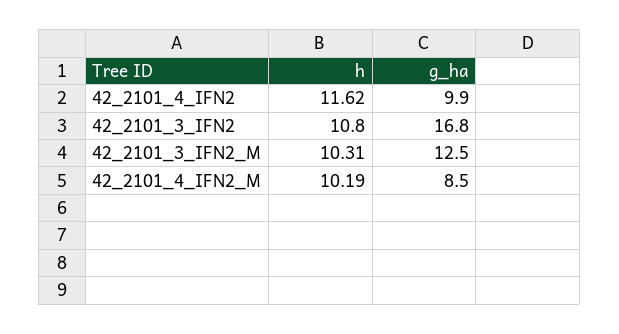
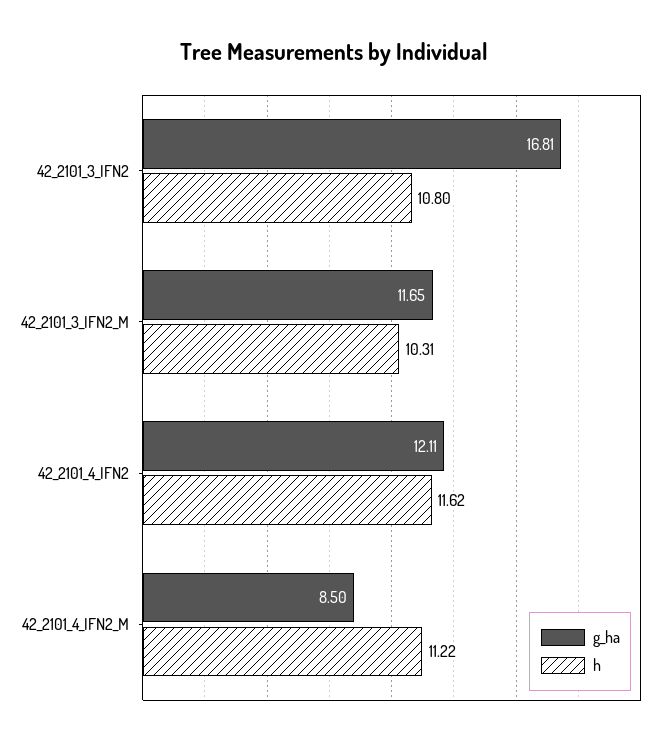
  {
    "h": {
      "42_2101_4_IFN2": 11.62,
      "42_2101_3_IFN2": 10.8,
      "42_2101_3_IFN2_M": 10.31,
-     "42_2101_4_IFN2_M": 10.19
+     "42_2101_4_IFN2_M": 11.22
    },
    "g_ha": {
-     "42_2101_4_IFN2": 9.9,
+     "42_2101_4_IFN2": 12.11,
      "42_2101_3_IFN2": 16.81,
-     "42_2101_3_IFN2_M": 12.5,
+     "42_2101_3_IFN2_M": 11.65,
      "42_2101_4_IFN2_M": 8.5
    }
  }

